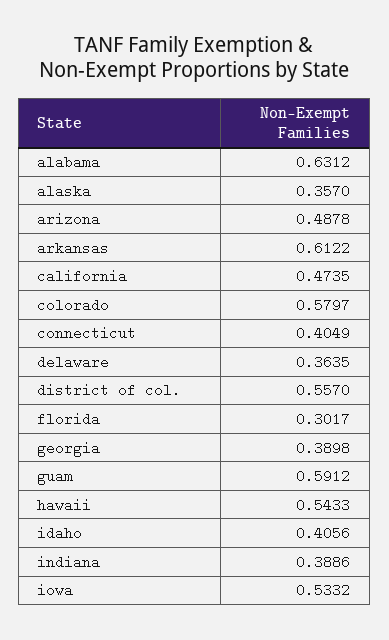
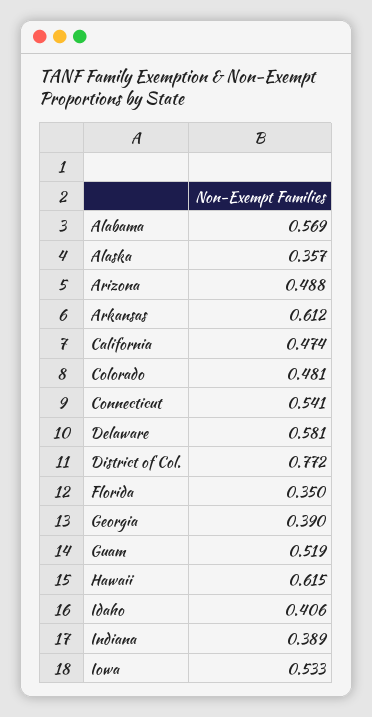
  {
-   "alabama": 0.6312,
+   "alabama": 0.569,
    "alaska": 0.357,
    "arizona": 0.4878,
    "arkansas": 0.6122,
    "california": 0.4735,
-   "colorado": 0.5797,
+   "colorado": 0.481,
-   "connecticut": 0.4049,
+   "connecticut": 0.541,
-   "delaware": 0.3635,
+   "delaware": 0.581,
-   "district of col.": 0.557,
+   "district of col.": 0.772,
-   "florida": 0.3017,
+   "florida": 0.35,
    "georgia": 0.3898,
-   "guam": 0.5912,
+   "guam": 0.519,
-   "hawaii": 0.5433,
+   "hawaii": 0.615,
    "idaho": 0.4056,
    "indiana": 0.3886,
    "iowa": 0.5332
  }

